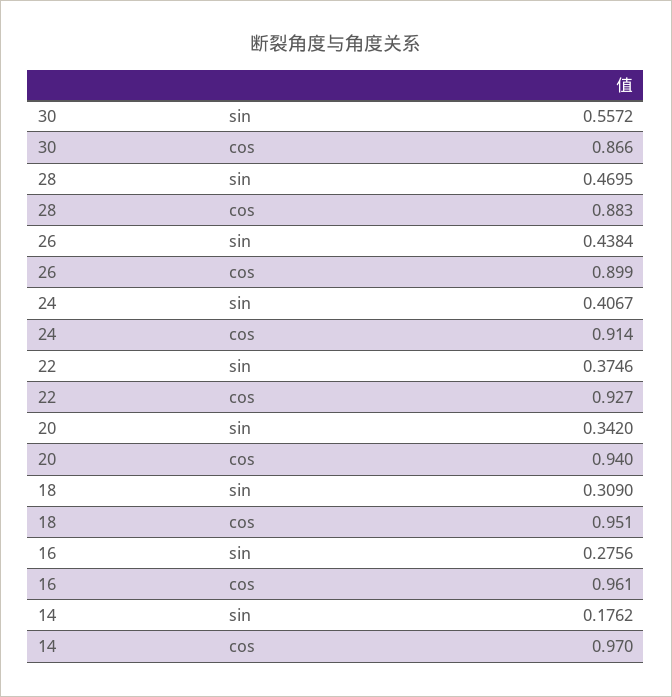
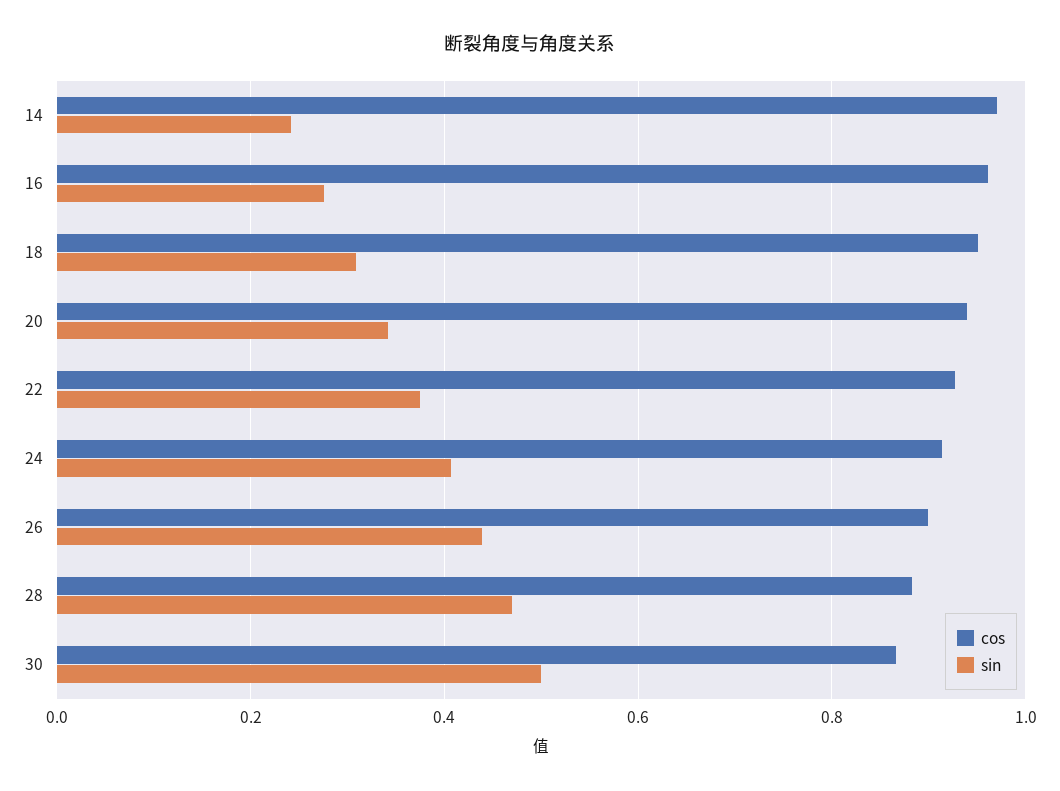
  {
    "sin": {
-     "30": 0.5572,
+     "30": 0.5,
      "28": 0.4695,
      "26": 0.4384,
      "24": 0.4067,
      "22": 0.3746,
      "20": 0.342,
      "18": 0.309,
      "16": 0.2756,
-     "14": 0.1762
+     "14": 0.24
    },
    "cos": {
      "30": 0.866,
      "28": 0.883,
      "26": 0.899,
      "24": 0.914,
      "22": 0.927,
      "20": 0.94,
      "18": 0.951,
      "16": 0.961,
      "14": 0.97
    }
  }

